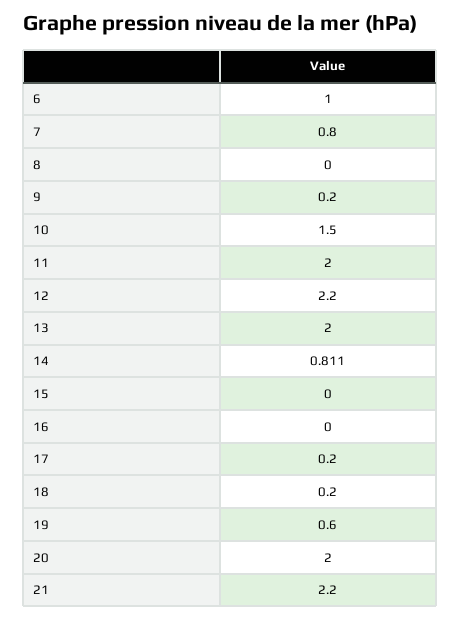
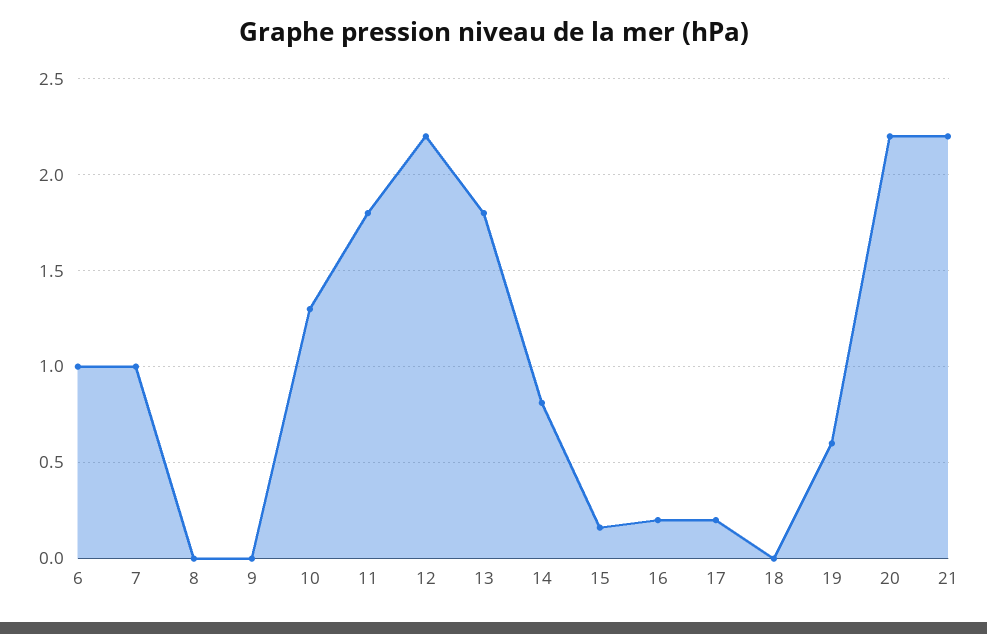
  {
    "6": 1,
-   "7": 0.8,
+   "7": 1,
    "8": 0,
-   "9": 0.2,
+   "9": 0,
-   "10": 1.5,
+   "10": 1.3,
-   "11": 2,
+   "11": 1.8,
    "12": 2.2,
-   "13": 2,
+   "13": 1.8,
    "14": 0.811,
-   "15": 0,
+   "15": 0.15,
-   "16": 0,
+   "16": 0.2,
    "17": 0.2,
-   "18": 0.2,
+   "18": 0,
    "19": 0.6,
-   "20": 2,
+   "20": 2.2,
    "21": 2.2
  }

